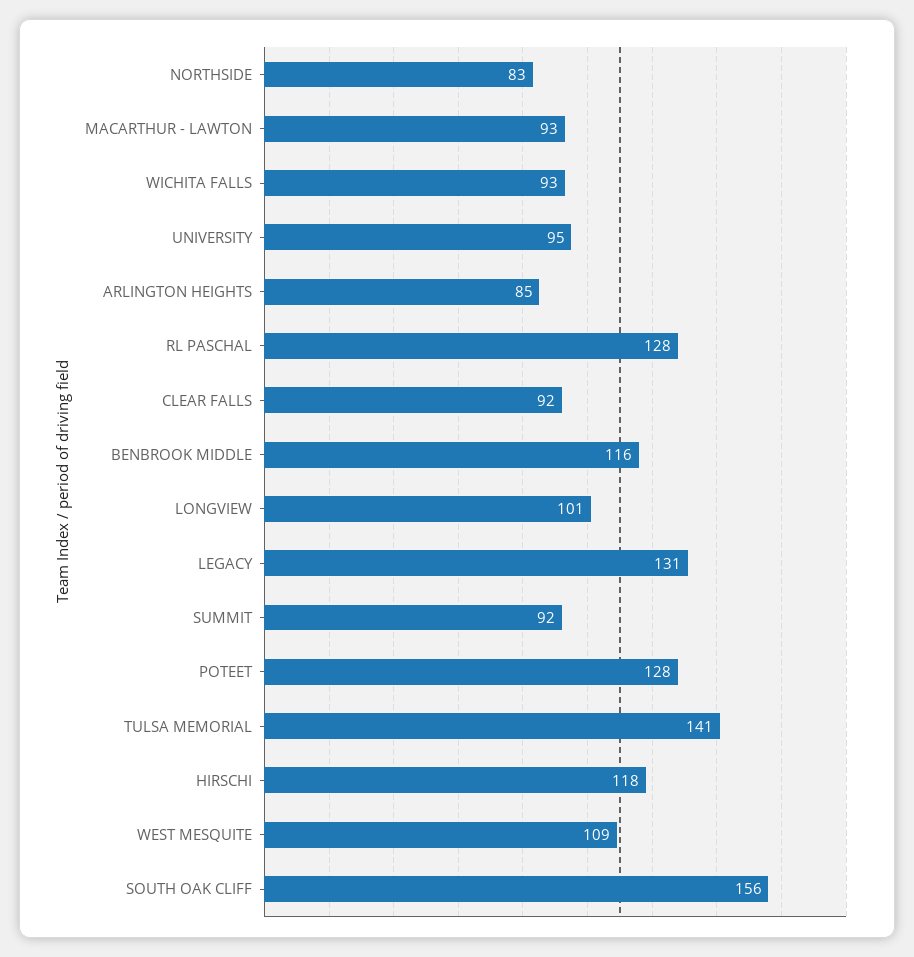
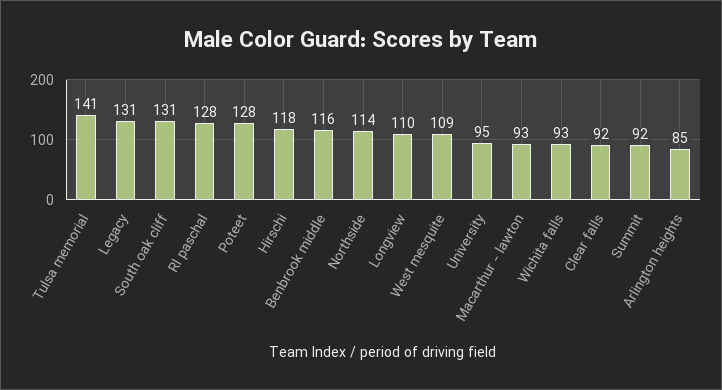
  {
-   "NORTHSIDE": 83,
+   "NORTHSIDE": 114,
    "MACARTHUR - LAWTON": 93,
    "WICHITA FALLS": 93,
    "UNIVERSITY": 95,
    "ARLINGTON HEIGHTS": 85,
    "RL PASCHAL": 128,
    "CLEAR FALLS": 92,
    "BENBROOK MIDDLE": 116,
-   "LONGVIEW": 101,
+   "LONGVIEW": 110,
    "LEGACY": 131,
    "SUMMIT": 92,
    "POTEET": 128,
    "TULSA MEMORIAL": 141,
    "HIRSCHI": 118,
    "WEST MESQUITE": 109,
-   "SOUTH OAK CLIFF": 156
+   "SOUTH OAK CLIFF": 131
  }

